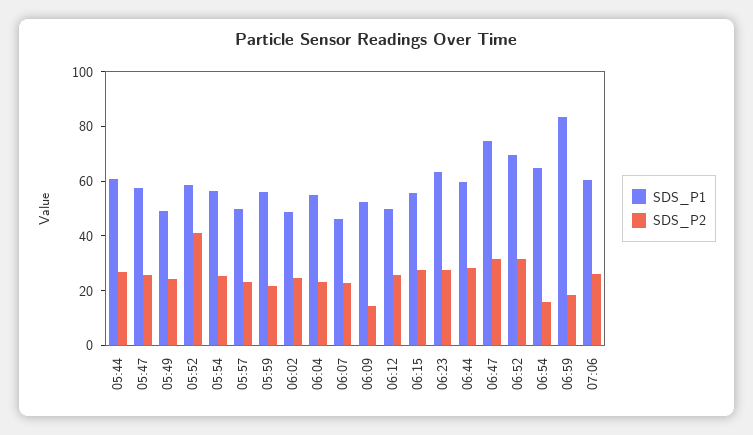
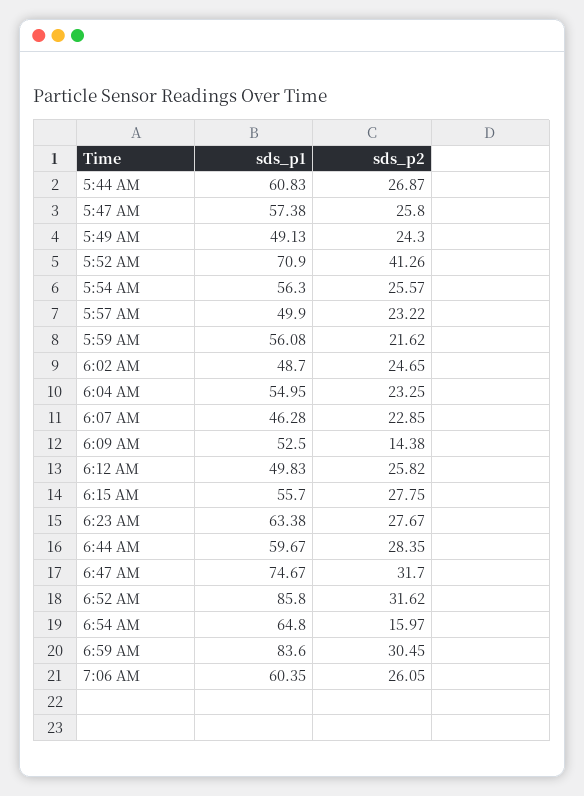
  {
    "SDS_P1": {
      "05:44": 60.83,
      "05:47": 57.38,
      "05:49": 49.13,
-     "05:52": 60,
+     "05:52": 70.9,
      "05:54": 56.3,
      "05:57": 49.9,
      "05:59": 56.08,
      "06:02": 48.7,
      "06:04": 54.95,
      "06:07": 46.28,
      "06:09": 52.5,
      "06:12": 49.83,
      "06:15": 55.7,
      "06:23": 63.38,
      "06:44": 59.67,
      "06:47": 74.67,
-     "06:52": 70,
+     "06:52": 85.8,
      "06:54": 64.8,
      "06:59": 83.6,
      "07:06": 60.35
    },
    "SDS_P2": {
      "05:44": 26.87,
      "05:47": 25.8,
      "05:49": 24.3,
      "05:52": 41.26,
      "05:54": 25.57,
      "05:57": 23.22,
      "05:59": 21.62,
      "06:02": 24.65,
      "06:04": 23.25,
      "06:07": 22.85,
      "06:09": 14.38,
      "06:12": 25.82,
      "06:15": 27.75,
      "06:23": 27.67,
      "06:44": 28.35,
      "06:47": 31.7,
      "06:52": 31.62,
      "06:54": 15.97,
-     "06:59": 20,
+     "06:59": 30.45,
      "07:06": 26.05
    }
  }

